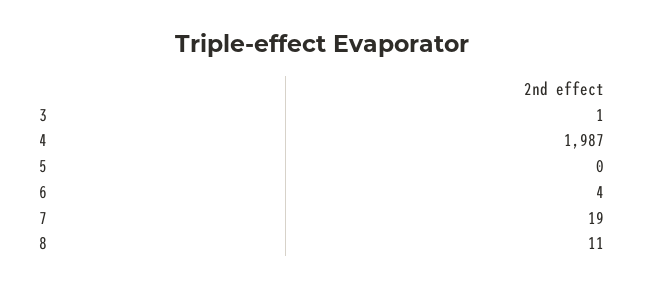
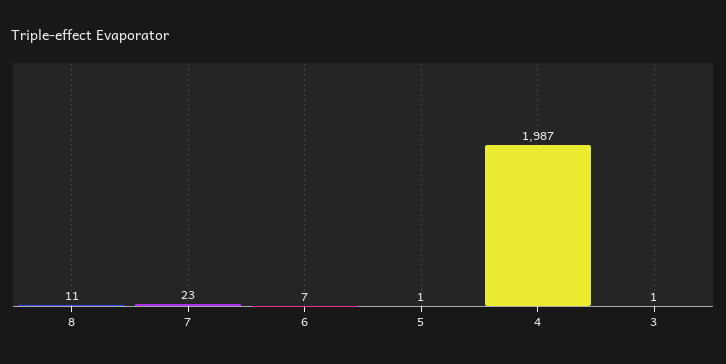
  {
    "3": 1,
    "4": 1987,
-   "5": 0,
+   "5": 1,
-   "6": 4,
+   "6": 7,
-   "7": 19,
+   "7": 23,
    "8": 11
  }

